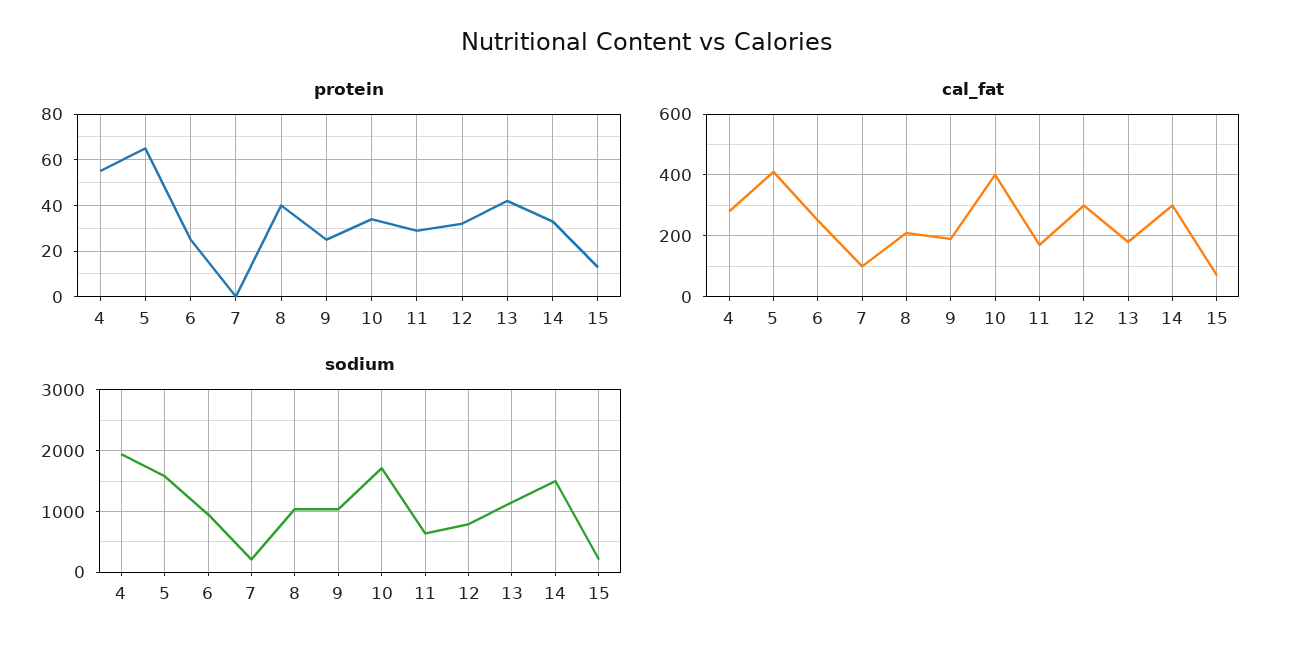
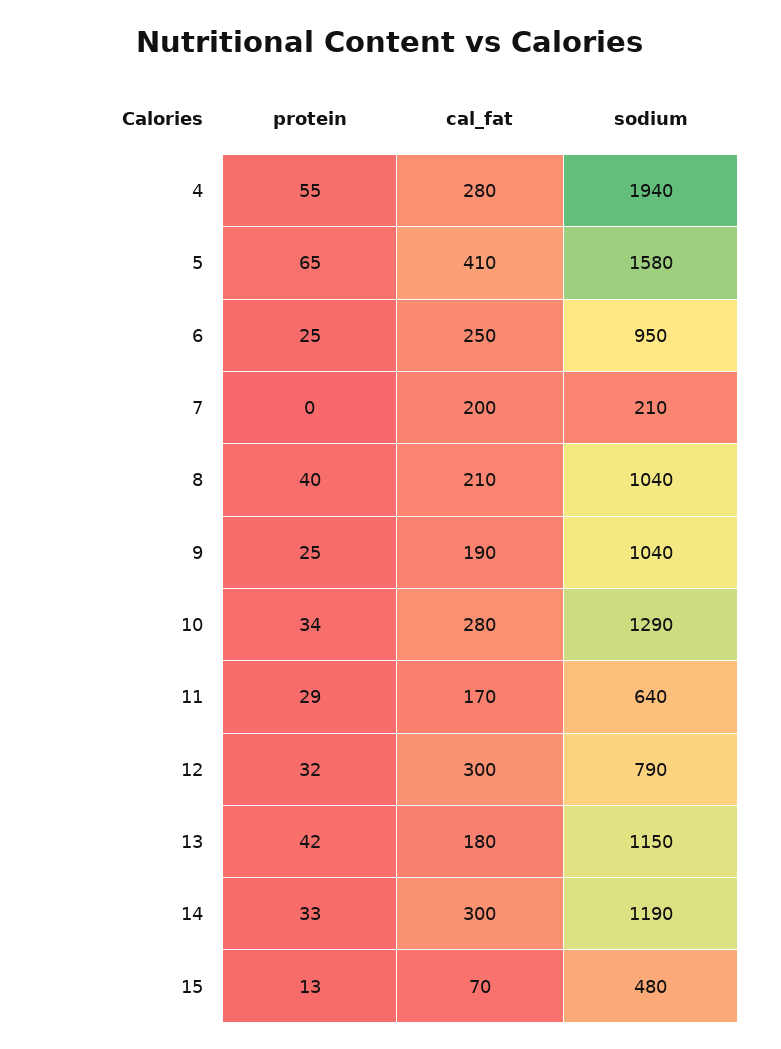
  {
    "protein": {
      "4": 55,
      "5": 65,
      "6": 25,
      "7": 0,
      "8": 40,
      "9": 25,
      "10": 34,
      "11": 29,
      "12": 32,
      "13": 42,
      "14": 33,
      "15": 13
    },
    "cal_fat": {
      "4": 280,
      "5": 410,
      "6": 250,
-     "7": 100,
+     "7": 200,
      "8": 210,
      "9": 190,
-     "10": 400,
+     "10": 280,
      "11": 170,
      "12": 300,
      "13": 180,
      "14": 300,
      "15": 70
    },
    "sodium": {
      "4": 1940,
      "5": 1580,
      "6": 950,
      "7": 210,
      "8": 1040,
      "9": 1040,
-     "10": 1700,
+     "10": 1290,
      "11": 640,
      "12": 790,
      "13": 1150,
-     "14": 1500,
+     "14": 1190,
-     "15": 200
+     "15": 480
    }
  }

